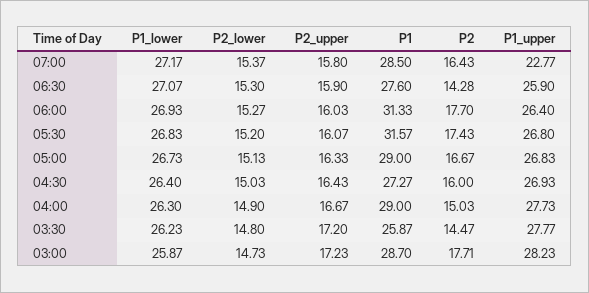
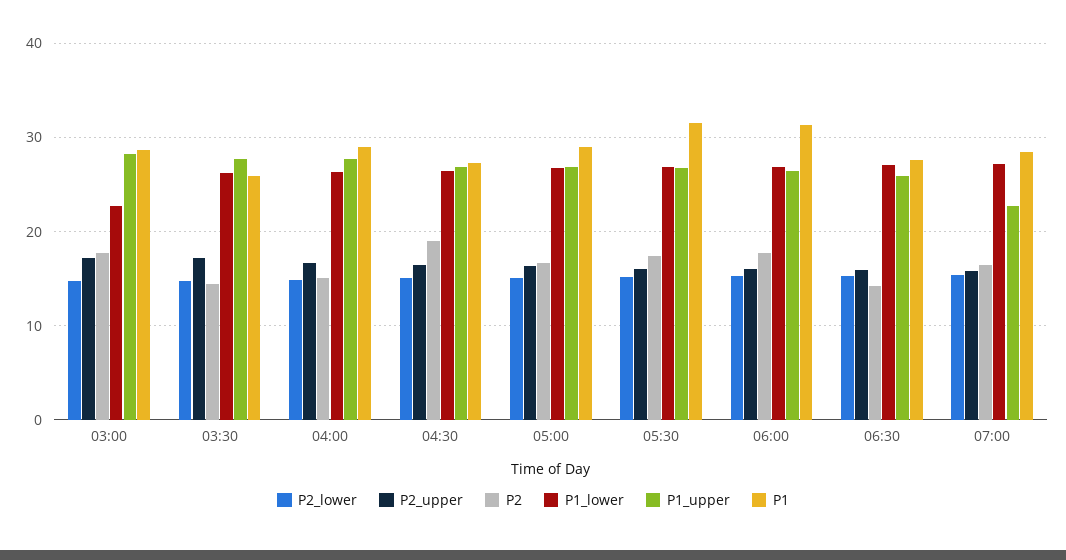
  {
    "P1_lower": {
      "07:00": 27.17,
      "06:30": 27.07,
      "06:00": 26.93,
      "05:30": 26.83,
      "05:00": 26.73,
      "04:30": 26.4,
      "04:00": 26.3,
      "03:30": 26.23,
-     "03:00": 25.87
+     "03:00": 23
    },
    "P2_lower": {
      "07:00": 15.37,
      "06:30": 15.3,
      "06:00": 15.27,
      "05:30": 15.2,
      "05:00": 15.13,
      "04:30": 15.03,
      "04:00": 14.9,
      "03:30": 14.8,
      "03:00": 14.73
    },
    "P2_upper": {
      "07:00": 15.8,
      "06:30": 15.9,
      "06:00": 16.03,
      "05:30": 16.07,
      "05:00": 16.33,
      "04:30": 16.43,
      "04:00": 16.67,
      "03:30": 17.2,
      "03:00": 17.23
    },
    "P1": {
      "07:00": 28.5,
      "06:30": 27.6,
      "06:00": 31.33,
      "05:30": 31.57,
      "05:00": 29,
      "04:30": 27.27,
      "04:00": 29,
      "03:30": 25.87,
      "03:00": 28.7
    },
    "P2": {
      "07:00": 16.43,
      "06:30": 14.28,
      "06:00": 17.7,
      "05:30": 17.43,
      "05:00": 16.67,
-     "04:30": 16,
+     "04:30": 19,
      "04:00": 15.03,
      "03:30": 14.47,
      "03:00": 17.71
    },
    "P1_upper": {
      "07:00": 22.77,
      "06:30": 25.9,
      "06:00": 26.4,
      "05:30": 26.8,
      "05:00": 26.83,
      "04:30": 26.93,
      "04:00": 27.73,
      "03:30": 27.77,
      "03:00": 28.23
    }
  }

